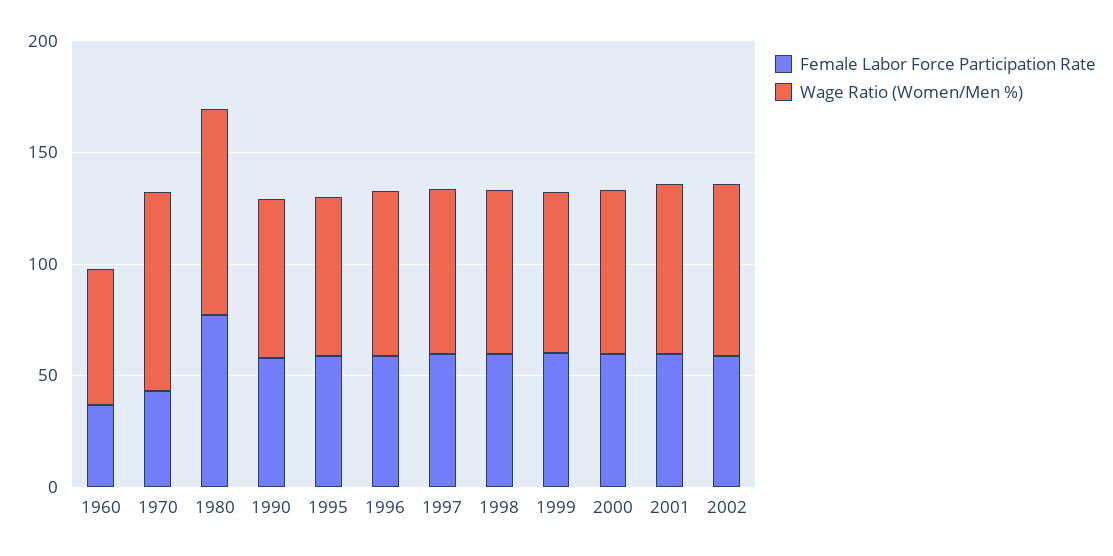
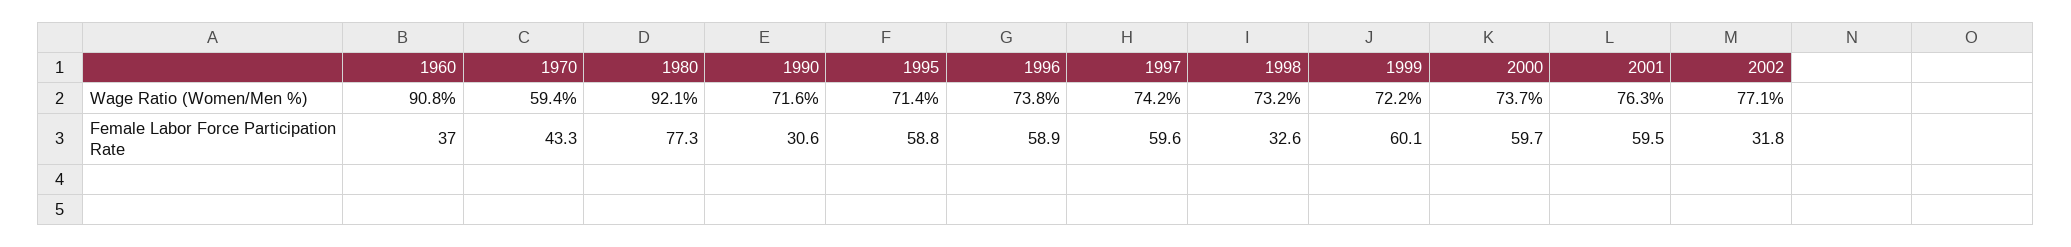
  {
    "Female Labor Force Participation Rate": {
      "1960": 37,
      "1970": 43.3,
      "1980": 77.3,
-     "1990": 60,
+     "1990": 30.6,
      "1995": 58.8,
      "1996": 58.9,
      "1997": 59.6,
-     "1998": 60,
+     "1998": 32.6,
      "1999": 60.1,
      "2000": 59.7,
      "2001": 59.5,
-     "2002": 60
+     "2002": 31.8
    },
    "Wage Ratio (Women/Men %)": {
-     "1960": 60,
+     "1960": 90.8,
-     "1970": 90,
+     "1970": 59.4,
      "1980": 92.1,
      "1990": 71.6,
      "1995": 71.4,
      "1996": 73.8,
      "1997": 74.2,
      "1998": 73.2,
      "1999": 72.2,
      "2000": 73.7,
      "2001": 76.3,
      "2002": 77.1
    }
  }

